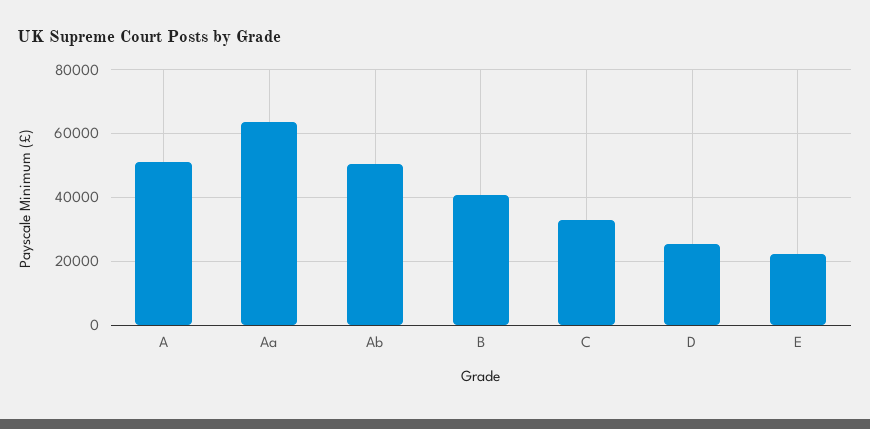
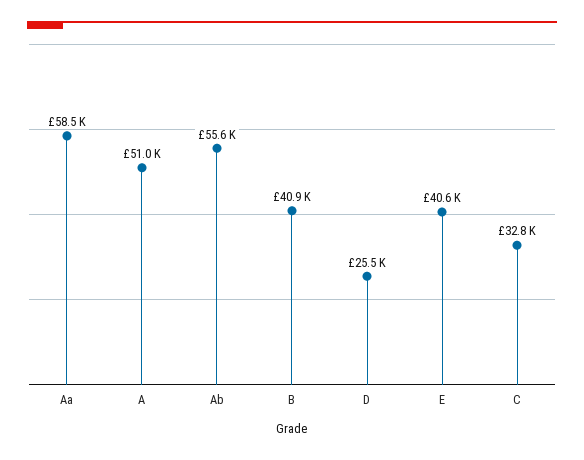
  {
    "A": 51000,
-   "Aa": 64000,
+   "Aa": 58500,
-   "Ab": 50000,
+   "Ab": 55600,
    "B": 40900,
    "C": 32800,
    "D": 25500,
-   "E": 22000
+   "E": 40600
  }

